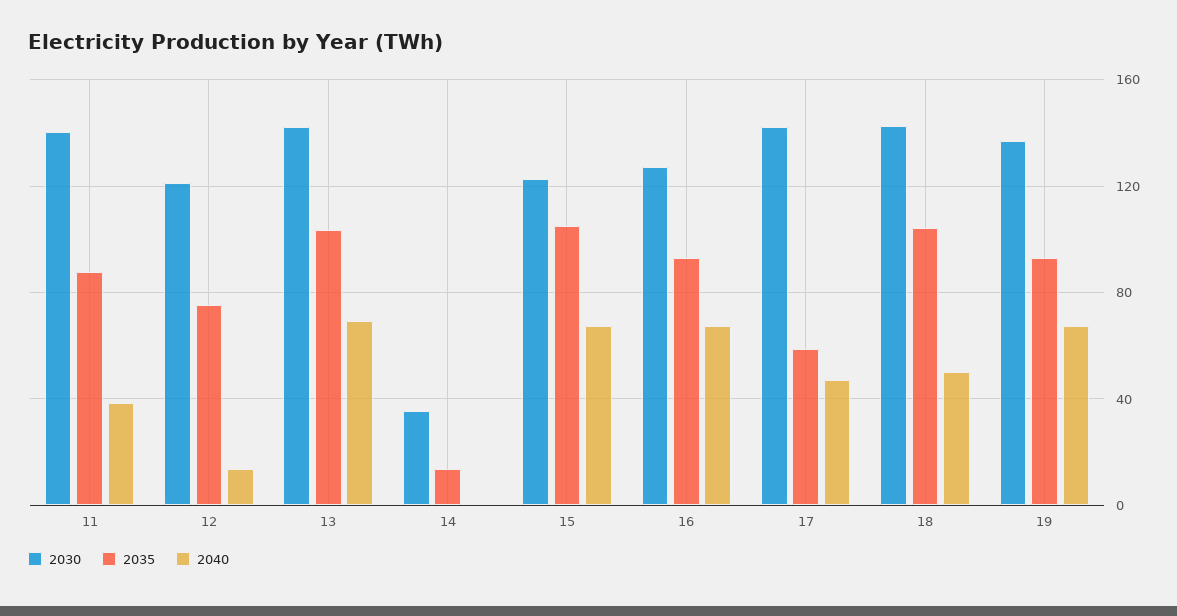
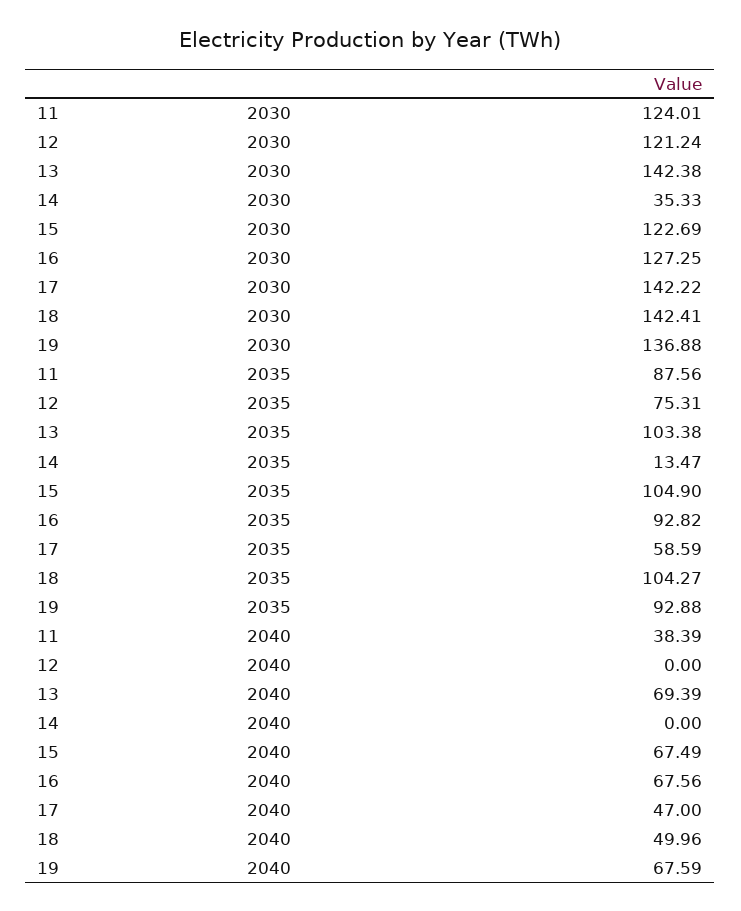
  {
    "2030": {
-     "11": 140,
+     "11": 124.01,
      "12": 121.24,
      "13": 142.38,
      "14": 35.33,
      "15": 122.69,
      "16": 127.25,
      "17": 142.22,
      "18": 142.41,
      "19": 136.88
    },
    "2035": {
      "11": 87.56,
      "12": 75.31,
      "13": 103.38,
      "14": 13.47,
      "15": 104.9,
      "16": 92.82,
      "17": 58.59,
      "18": 104.27,
      "19": 92.88
    },
    "2040": {
      "11": 38.39,
-     "12": 15,
+     "12": 0,
      "13": 69.39,
      "14": 0,
      "15": 67.49,
      "16": 67.56,
      "17": 47,
      "18": 49.96,
      "19": 67.59
    }
  }

